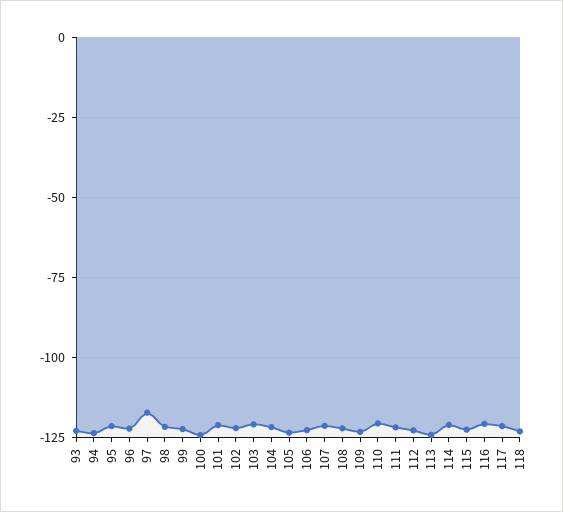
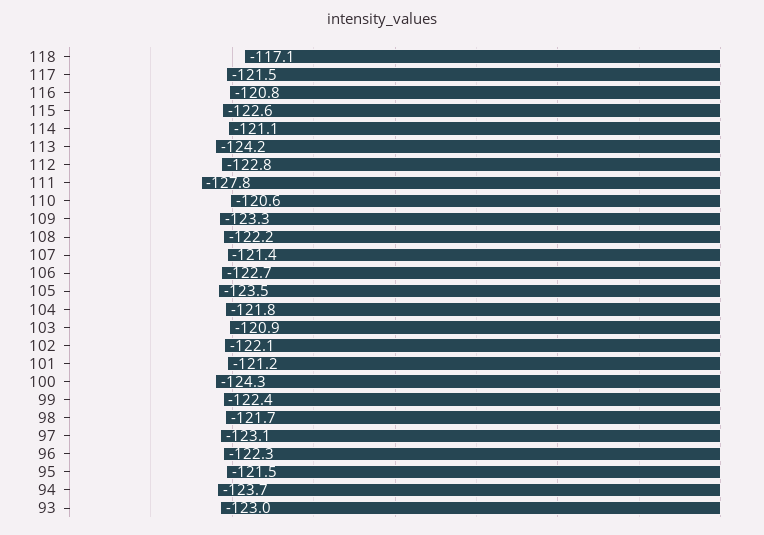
  {
    "93": -123,
    "94": -123.7,
    "95": -121.5,
    "96": -122.3,
-   "97": -117.5,
+   "97": -123.1,
    "98": -121.7,
    "99": -122.4,
    "100": -124.3,
    "101": -121.2,
    "102": -122.1,
    "103": -120.9,
    "104": -121.8,
    "105": -123.5,
    "106": -122.7,
    "107": -121.4,
    "108": -122.2,
    "109": -123.3,
    "110": -120.6,
-   "111": -122.5,
+   "111": -127.8,
    "112": -122.8,
    "113": -124.2,
    "114": -121.1,
    "115": -122.6,
    "116": -120.8,
    "117": -121.5,
-   "118": -122.5
+   "118": -117.1
  }

